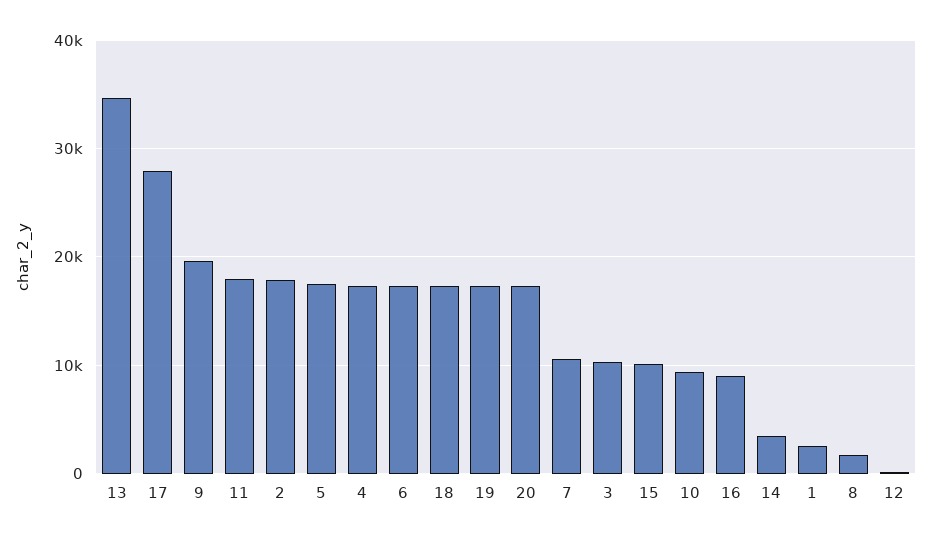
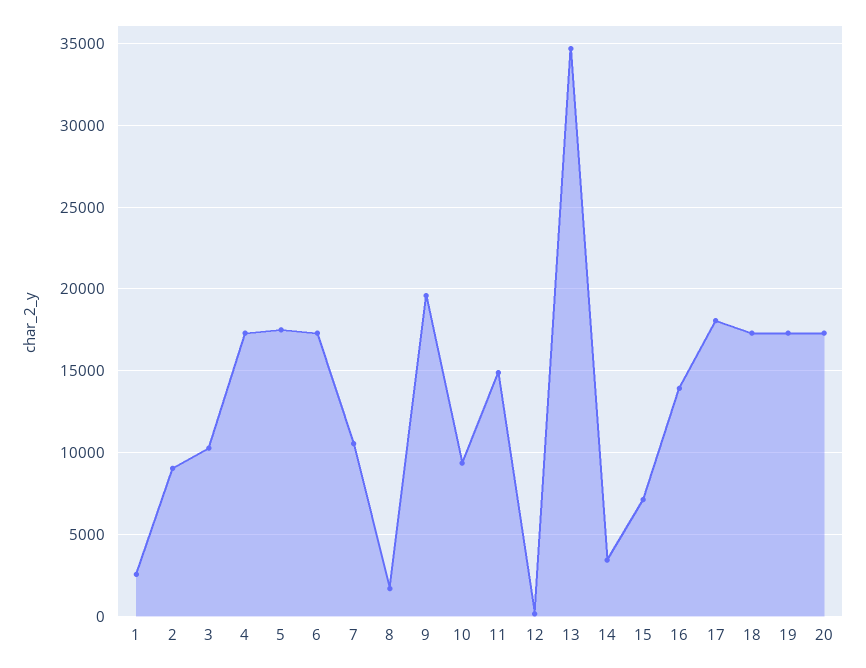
  {
    "13": 34500,
-   "17": 28000,
+   "17": 18000,
    "9": 19500,
-   "11": 18000,
+   "11": 15000,
-   "2": 18000,
+   "2": 9000,
    "5": 17500,
    "4": 17500,
    "6": 17500,
    "18": 17500,
    "19": 17500,
    "20": 17500,
    "7": 10500,
    "3": 10500,
-   "15": 10000,
+   "15": 7000,
    "10": 9500,
-   "16": 9000,
+   "16": 14000,
    "14": 3500,
    "1": 2500,
    "8": 1500,
    "12": 0
  }

